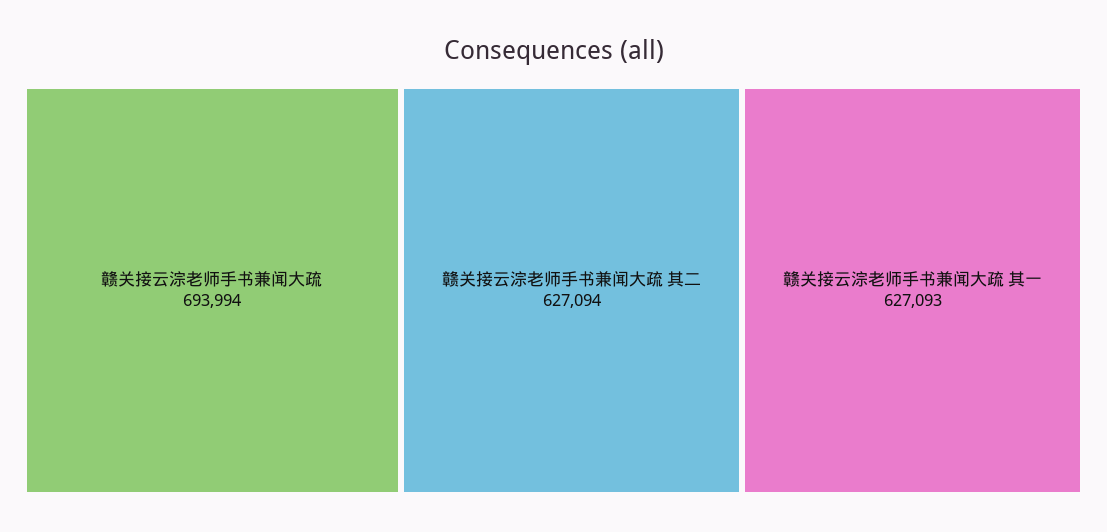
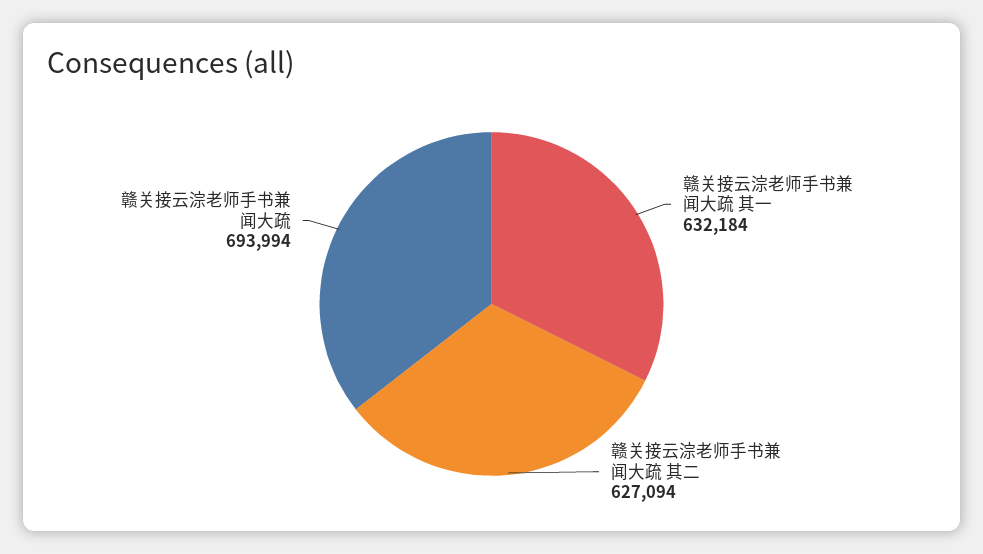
  {
    "赣关接云淙老师手书兼闻大疏": 693994,
    "赣关接云淙老师手书兼闻大疏 其二": 627094,
-   "赣关接云淙老师手书兼闻大疏 其一": 627093
+   "赣关接云淙老师手书兼闻大疏 其一": 632184
  }

